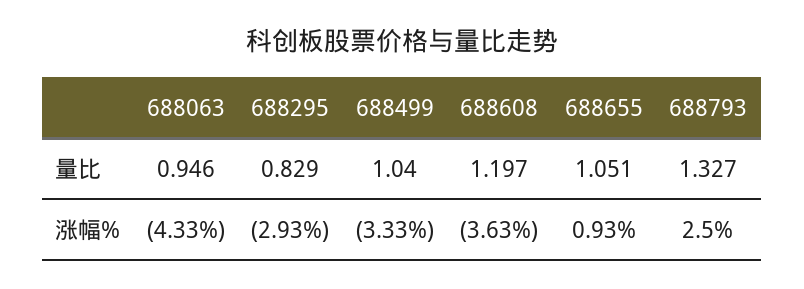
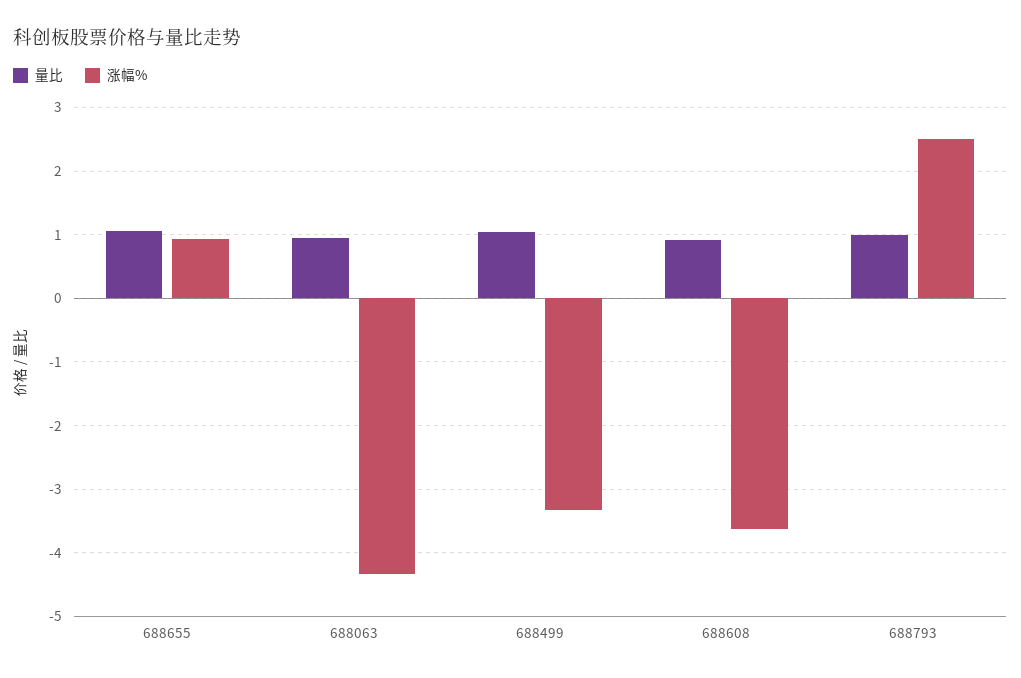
  {
    "量比": {
      "688063": 0.946,
-     "688295": 0.829,
      "688499": 1.04,
-     "688608": 1.197,
+     "688608": 0.9,
      "688655": 1.051,
-     "688793": 1.327
+     "688793": 1
    },
    "涨幅%": {
      "688063": -4.33,
-     "688295": -2.93,
      "688499": -3.33,
      "688608": -3.63,
      "688655": 0.93,
      "688793": 2.5
    }
  }

